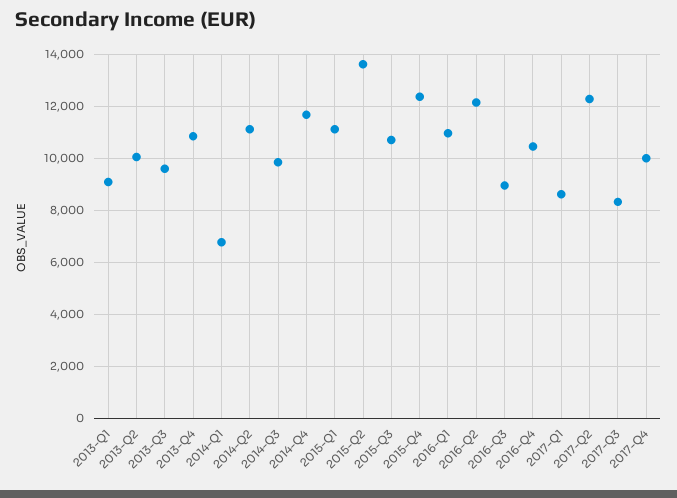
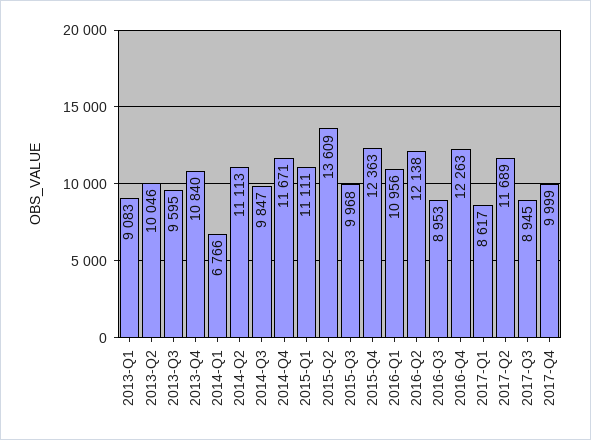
  {
    "2013-Q1": 9083,
    "2013-Q2": 10046,
    "2013-Q3": 9595,
    "2013-Q4": 10840,
    "2014-Q1": 6766,
    "2014-Q2": 11113,
    "2014-Q3": 9847,
    "2014-Q4": 11671,
    "2015-Q1": 11111,
    "2015-Q2": 13609,
-   "2015-Q3": 10750,
+   "2015-Q3": 9968,
    "2015-Q4": 12363,
    "2016-Q1": 10956,
    "2016-Q2": 12138,
    "2016-Q3": 8953,
-   "2016-Q4": 10500,
+   "2016-Q4": 12263,
    "2017-Q1": 8617,
-   "2017-Q2": 12250,
+   "2017-Q2": 11689,
-   "2017-Q3": 8250,
+   "2017-Q3": 8945,
    "2017-Q4": 9999
  }

